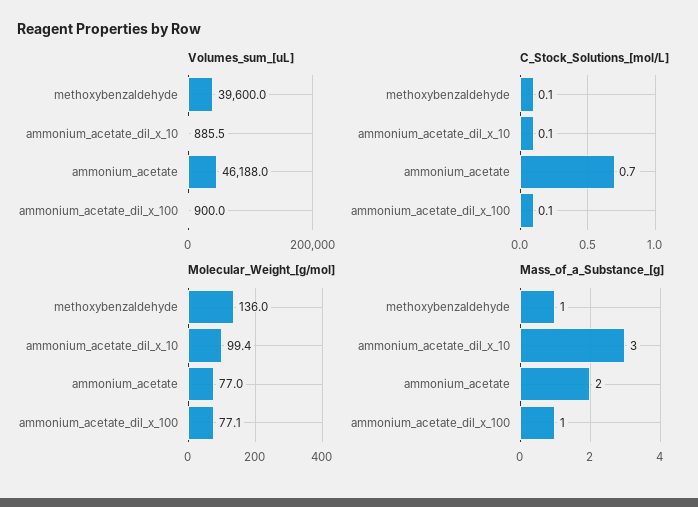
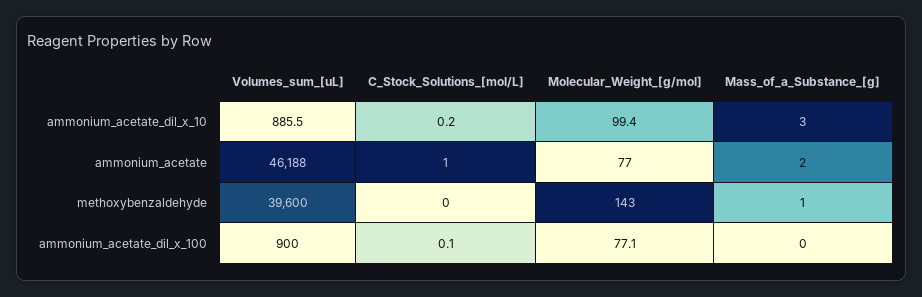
  {
    "Volumes_sum_[uL]": {
      "methoxybenzaldehyde": 39600,
      "ammonium_acetate_dil_x_10": 885.5,
      "ammonium_acetate": 46188,
      "ammonium_acetate_dil_x_100": 900
    },
    "C_Stock_Solutions_[mol/L]": {
-     "methoxybenzaldehyde": 0.1,
+     "methoxybenzaldehyde": 0,
-     "ammonium_acetate_dil_x_10": 0.1,
+     "ammonium_acetate_dil_x_10": 0.2,
-     "ammonium_acetate": 0.7,
+     "ammonium_acetate": 1,
      "ammonium_acetate_dil_x_100": 0.1
    },
    "Molecular_Weight_[g/mol]": {
-     "methoxybenzaldehyde": 136,
+     "methoxybenzaldehyde": 143,
      "ammonium_acetate_dil_x_10": 99.4,
      "ammonium_acetate": 77,
      "ammonium_acetate_dil_x_100": 77.1
    },
    "Mass_of_a_Substance_[g]": {
      "methoxybenzaldehyde": 1,
      "ammonium_acetate_dil_x_10": 3,
      "ammonium_acetate": 2,
-     "ammonium_acetate_dil_x_100": 1
+     "ammonium_acetate_dil_x_100": 0
    }
  }

